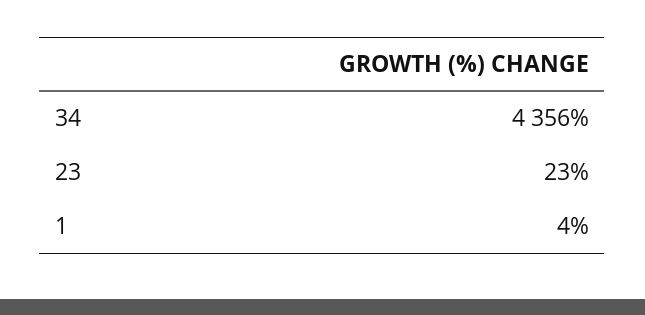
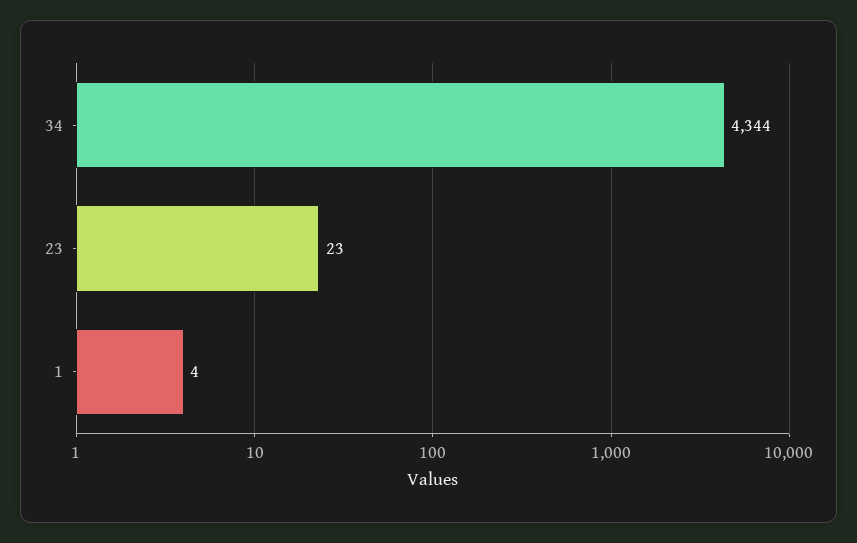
  {
-   "34": 4356,
+   "34": 4344,
    "23": 23,
    "1": 4
  }

